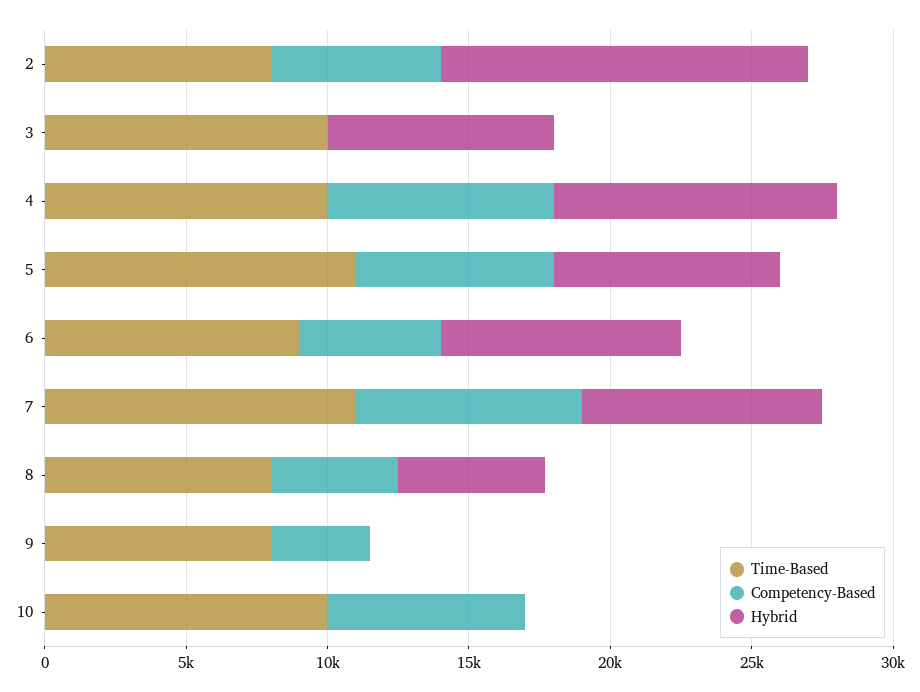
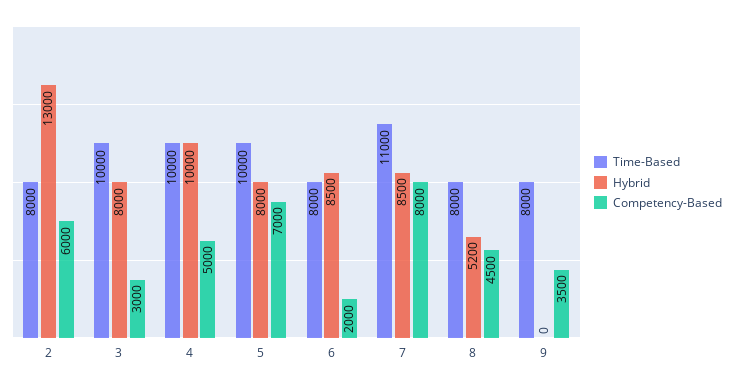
  {
    "Time-Based": {
      "2": 8000,
      "3": 10000,
      "4": 10000,
-     "5": 11000,
+     "5": 10000,
-     "6": 9000,
+     "6": 8000,
      "7": 11000,
      "8": 8000,
-     "9": 8000,
+     "9": 8000
-     "10": 10000
    },
    "Competency-Based": {
      "2": 6000,
-     "3": 0,
+     "3": 3000,
-     "4": 8000,
+     "4": 5000,
      "5": 7000,
-     "6": 5000,
+     "6": 2000,
      "7": 8000,
      "8": 4500,
-     "9": 3500,
+     "9": 3500
-     "10": 7000
    },
    "Hybrid": {
      "2": 13000,
      "3": 8000,
      "4": 10000,
      "5": 8000,
      "6": 8500,
      "7": 8500,
      "8": 5200,
-     "9": 0,
+     "9": 0
-     "10": 0
    }
  }

